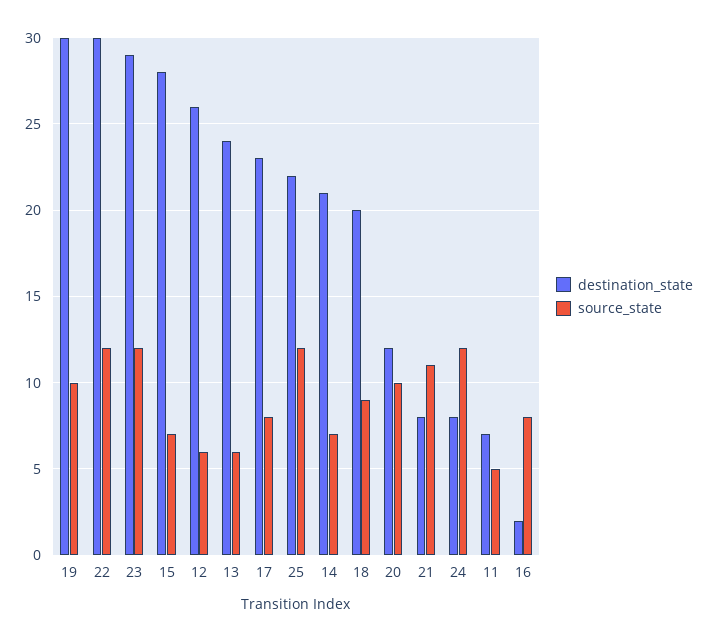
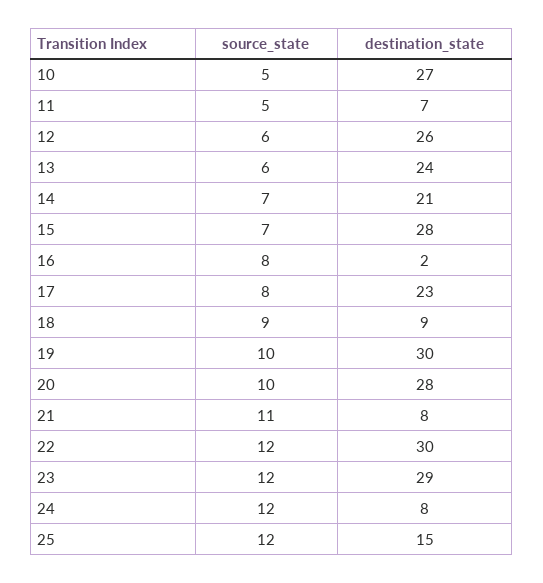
  {
    "destination_state": {
      "19": 30,
      "22": 30,
      "23": 29,
      "15": 28,
      "12": 26,
      "13": 24,
      "17": 23,
-     "25": 22,
+     "25": 15,
      "14": 21,
-     "18": 20,
+     "18": 9,
-     "20": 12,
+     "20": 28,
      "21": 8,
      "24": 8,
      "11": 7,
-     "16": 2
+     "16": 2,
+     "10": 27
    },
    "source_state": {
      "19": 10,
      "22": 12,
      "23": 12,
      "15": 7,
      "12": 6,
      "13": 6,
      "17": 8,
      "25": 12,
      "14": 7,
      "18": 9,
      "20": 10,
      "21": 11,
      "24": 12,
      "11": 5,
-     "16": 8
+     "16": 8,
+     "10": 5
    }
  }

